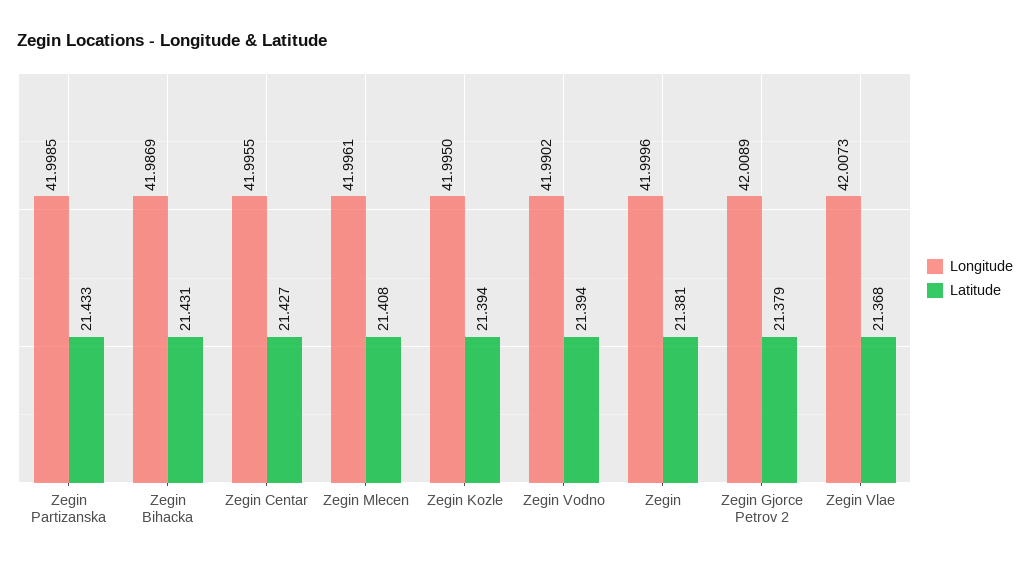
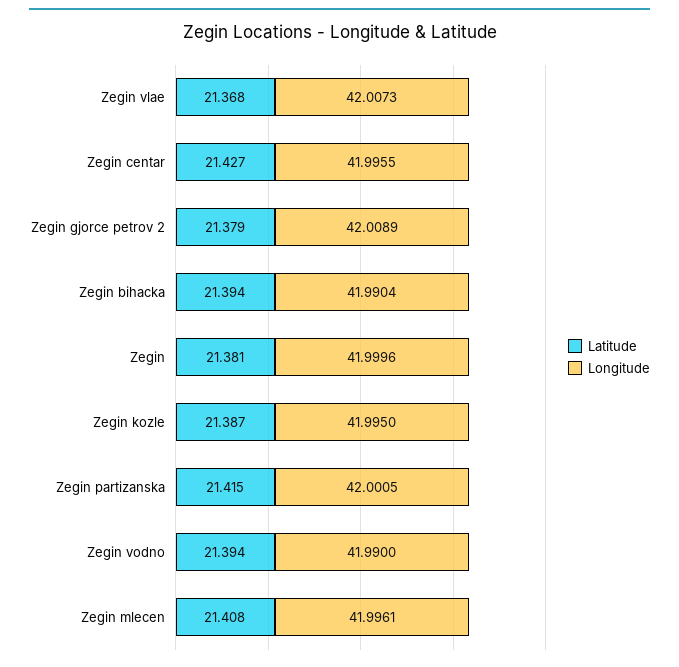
  {
    "Longitude": {
-     "Zegin Partizanska": 41.9985,
+     "Zegin Partizanska": 42.0005,
-     "Zegin Bihacka": 41.9869,
+     "Zegin Bihacka": 41.9904,
      "Zegin Centar": 41.9955,
      "Zegin Mlecen": 41.9961,
      "Zegin Kozle": 41.995,
-     "Zegin Vodno": 41.9902,
+     "Zegin Vodno": 41.99,
      "Zegin": 41.9996,
      "Zegin Gjorce Petrov 2": 42.0089,
      "Zegin Vlae": 42.0073
    },
    "Latitude": {
-     "Zegin Partizanska": 21.433,
+     "Zegin Partizanska": 21.415,
-     "Zegin Bihacka": 21.431,
+     "Zegin Bihacka": 21.394,
      "Zegin Centar": 21.427,
      "Zegin Mlecen": 21.408,
-     "Zegin Kozle": 21.394,
+     "Zegin Kozle": 21.387,
      "Zegin Vodno": 21.394,
      "Zegin": 21.381,
      "Zegin Gjorce Petrov 2": 21.379,
      "Zegin Vlae": 21.368
    }
  }

